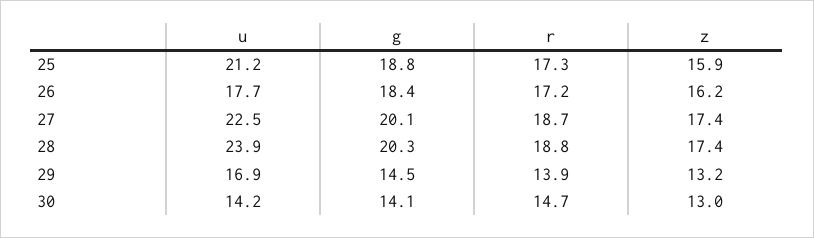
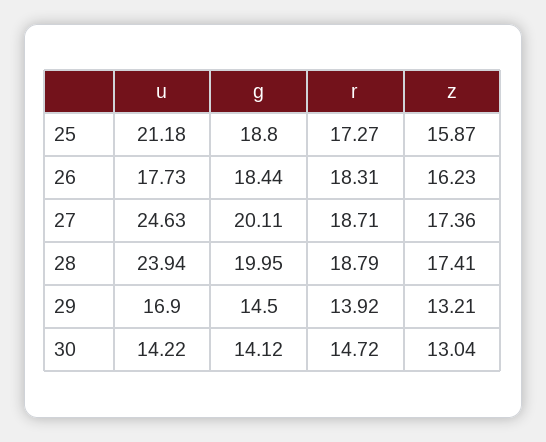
  {
    "u": {
      "25": 21.18,
      "26": 17.73,
-     "27": 22.5,
+     "27": 24.63,
      "28": 23.94,
      "29": 16.9,
      "30": 14.22
    },
    "g": {
      "25": 18.8,
      "26": 18.44,
      "27": 20.11,
-     "28": 20.3,
+     "28": 19.95,
      "29": 14.5,
      "30": 14.12
    },
    "r": {
      "25": 17.27,
-     "26": 17.2,
+     "26": 18.31,
      "27": 18.71,
      "28": 18.79,
      "29": 13.92,
      "30": 14.72
    },
    "z": {
      "25": 15.87,
      "26": 16.23,
      "27": 17.36,
      "28": 17.41,
      "29": 13.21,
      "30": 13.04
    }
  }

